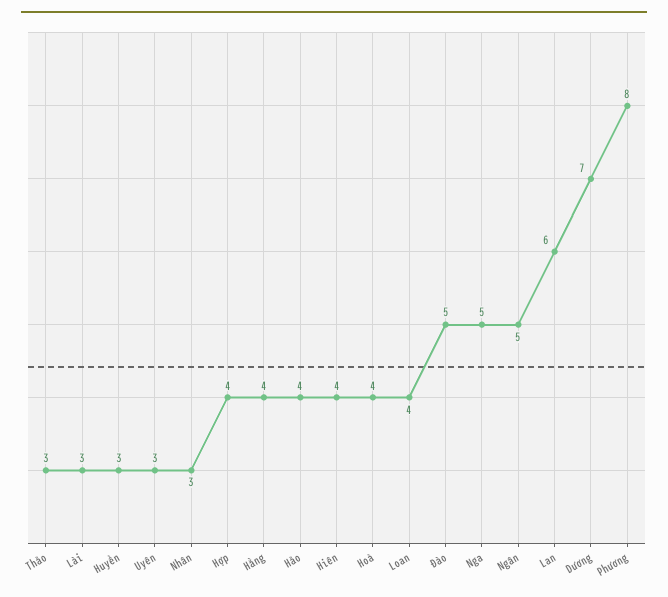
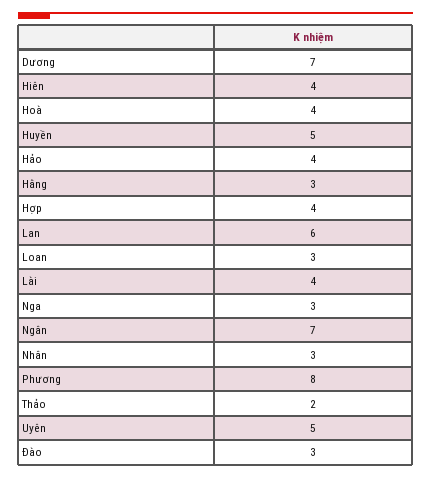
  {
-   "Thảo": 3,
+   "Thảo": 2,
-   "Lài": 3,
+   "Lài": 4,
-   "Huyền": 3,
+   "Huyền": 5,
-   "Uyên": 3,
+   "Uyên": 5,
    "Nhân": 3,
    "Hợp": 4,
-   "Hằng": 4,
+   "Hằng": 3,
    "Hảo": 4,
    "Hiên": 4,
    "Hoà": 4,
-   "Loan": 4,
+   "Loan": 3,
-   "Đào": 5,
+   "Đào": 3,
-   "Nga": 5,
+   "Nga": 3,
-   "Ngân": 5,
+   "Ngân": 7,
    "Lan": 6,
    "Dương": 7,
    "Phương": 8
  }

